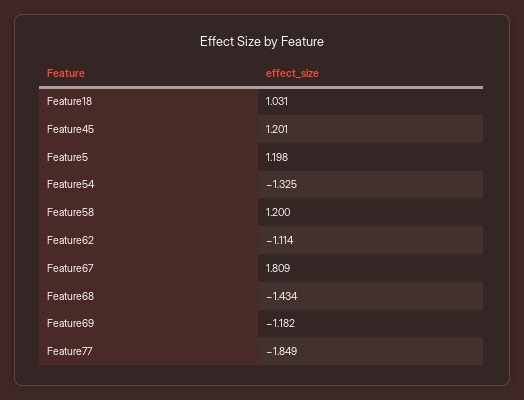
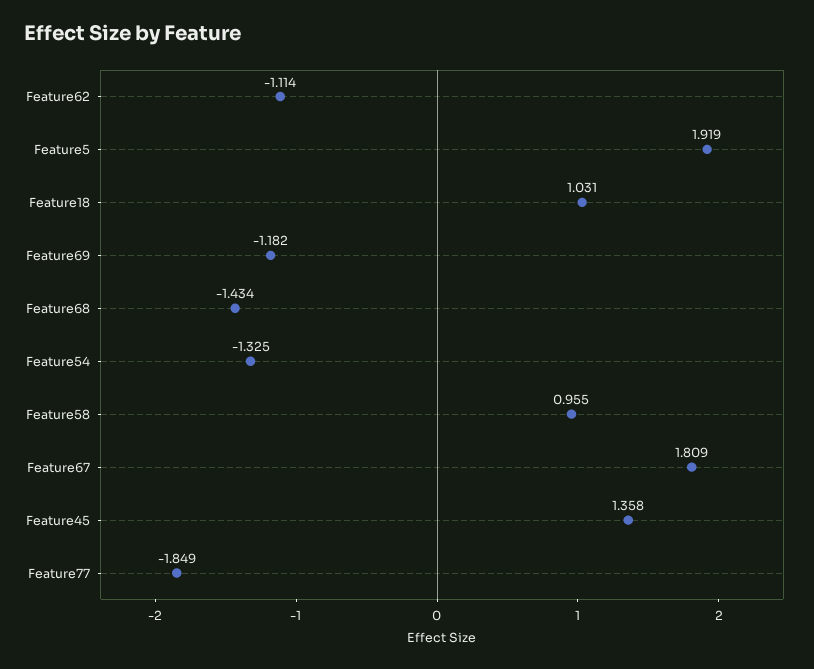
  {
    "Feature18": 1.031,
-   "Feature45": 1.201,
+   "Feature45": 1.358,
-   "Feature5": 1.198,
+   "Feature5": 1.919,
    "Feature54": -1.325,
-   "Feature58": 1.2,
+   "Feature58": 0.955,
    "Feature62": -1.114,
    "Feature67": 1.809,
    "Feature68": -1.434,
    "Feature69": -1.182,
    "Feature77": -1.849
  }

